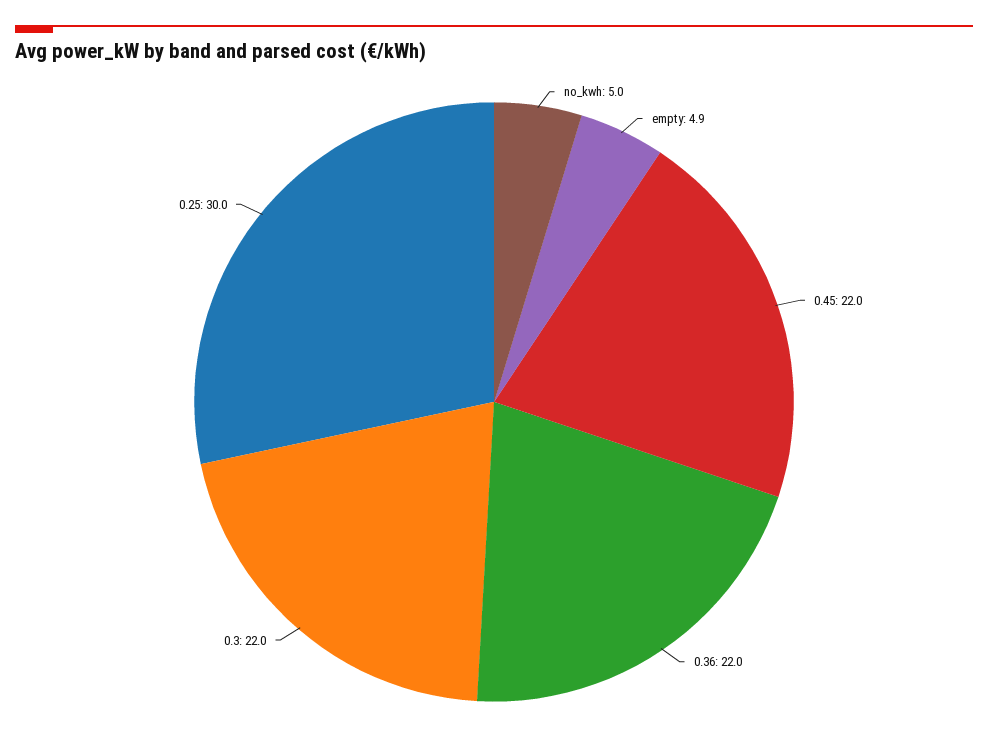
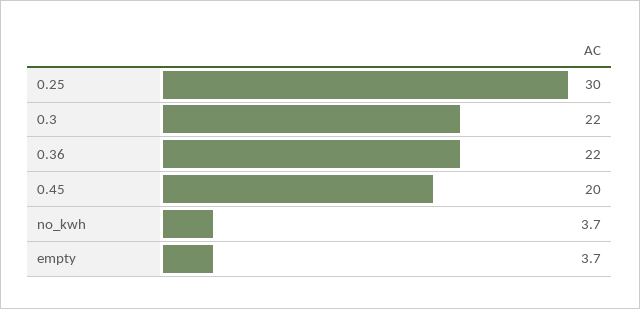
  {
-   "no_kwh": 5,
+   "no_kwh": 3.7,
-   "empty": 4.9,
+   "empty": 3.7,
-   "0.45": 22,
+   "0.45": 20,
    "0.36": 22,
    "0.3": 22,
    "0.25": 30
  }

